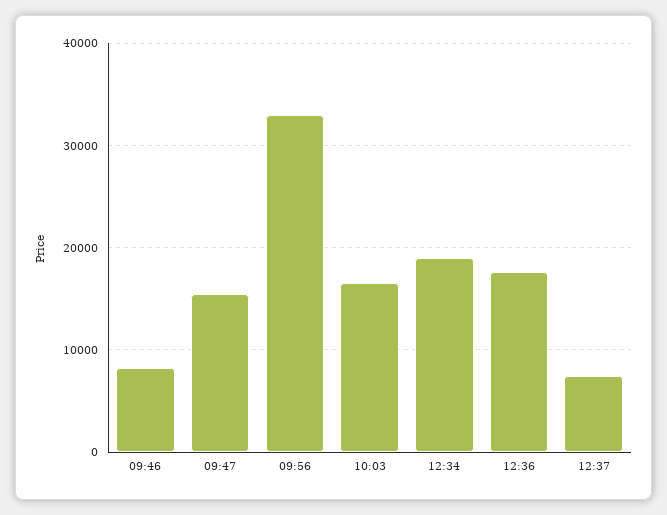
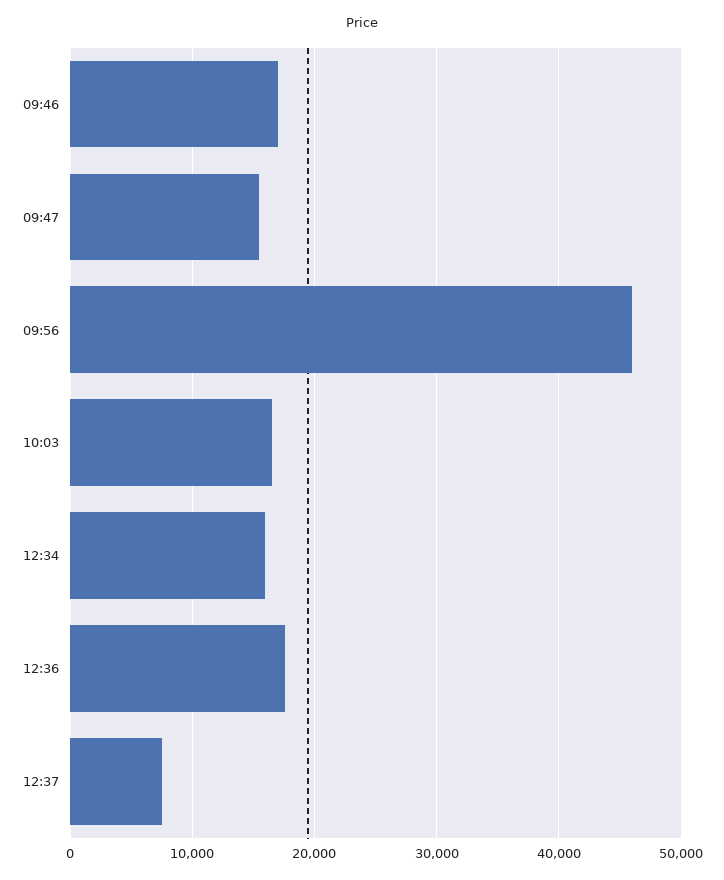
  {
-   "09:46": 8000,
+   "09:46": 17000,
    "09:47": 15000,
-   "09:56": 33000,
+   "09:56": 46000,
    "10:03": 17000,
-   "12:34": 19000,
+   "12:34": 16000,
    "12:36": 18000,
    "12:37": 7000
  }

